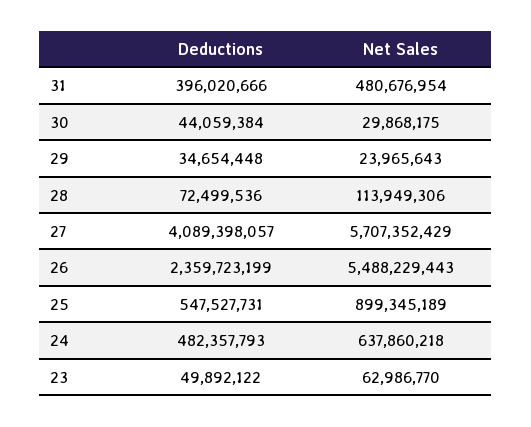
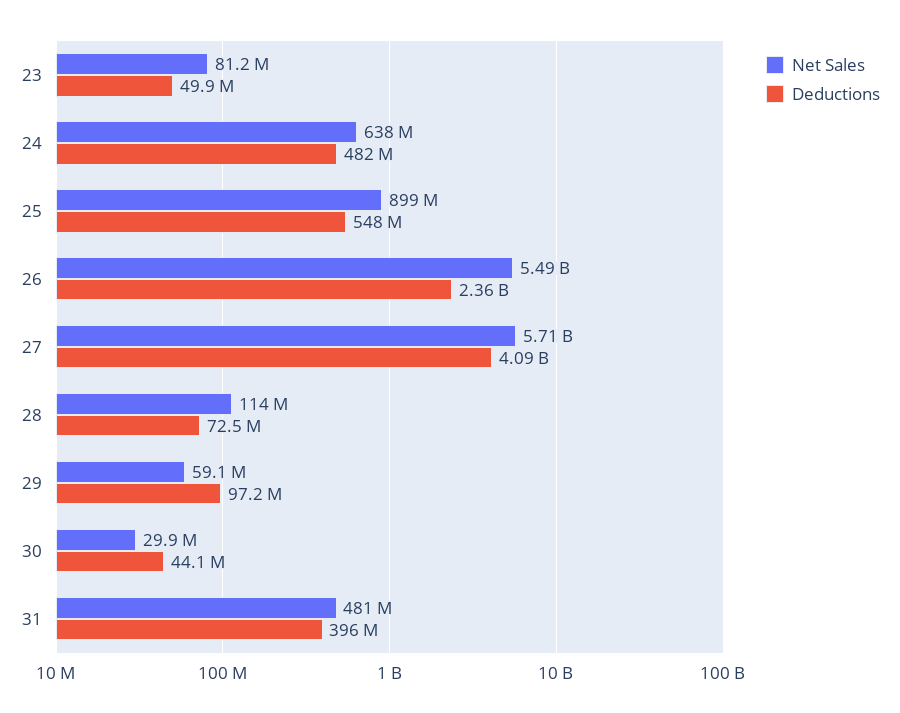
  {
    "Deductions": {
      "31": 396020666,
      "30": 44059384,
-     "29": 34654448,
+     "29": 97200000,
      "28": 72499536,
      "27": 4089398057,
      "26": 2359723199,
      "25": 547527731,
      "24": 482357793,
      "23": 49892122
    },
    "Net Sales": {
      "31": 480676954,
      "30": 29868175,
-     "29": 23965643,
+     "29": 59100000,
      "28": 113949306,
      "27": 5707352429,
      "26": 5488229443,
      "25": 899345189,
      "24": 637860218,
-     "23": 62986770
+     "23": 81200000
    }
  }

